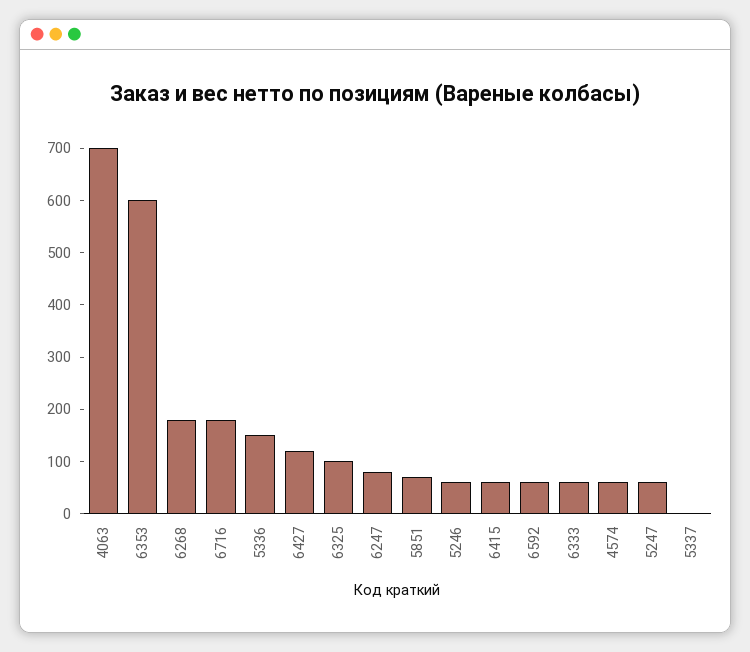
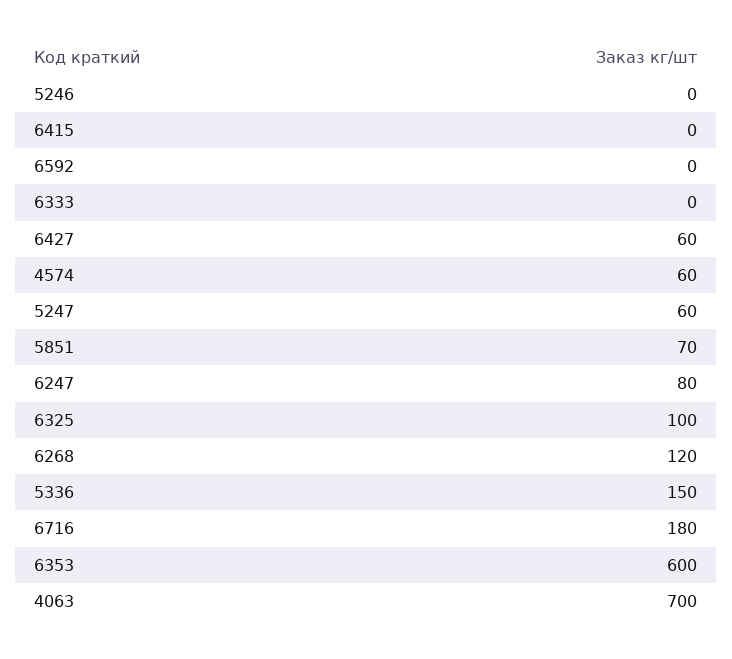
  {
    "4063": 700,
    "6353": 600,
-   "6268": 180,
+   "6268": 120,
    "6716": 180,
    "5336": 150,
-   "6427": 120,
+   "6427": 60,
    "6325": 100,
    "6247": 80,
    "5851": 70,
-   "5246": 60,
+   "5246": 0,
-   "6415": 60,
+   "6415": 0,
-   "6592": 60,
+   "6592": 0,
-   "6333": 60,
+   "6333": 0,
    "4574": 60,
-   "5247": 60,
+   "5247": 60
-   "5337": 0
  }

